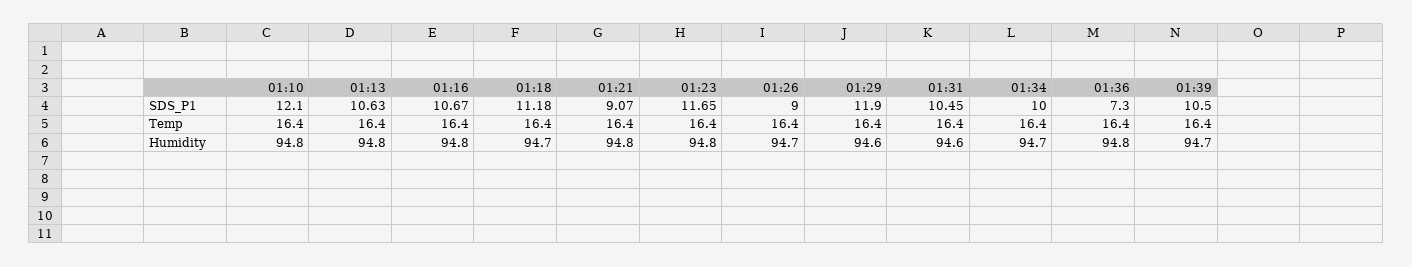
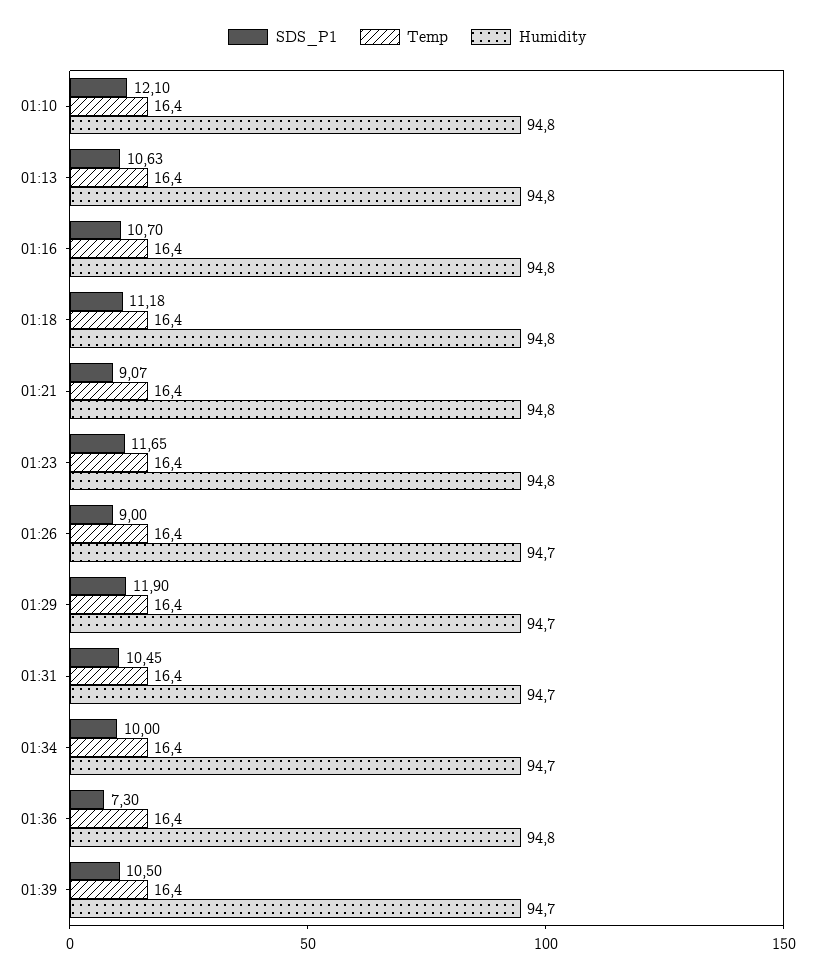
  {
    "SDS_P1": {
      "01:10": 12.1,
      "01:13": 10.63,
-     "01:16": 10.67,
+     "01:16": 10.7,
      "01:18": 11.18,
      "01:21": 9.07,
      "01:23": 11.65,
      "01:26": 9,
      "01:29": 11.9,
      "01:31": 10.45,
      "01:34": 10,
      "01:36": 7.3,
      "01:39": 10.5
    },
    "Temp": {
      "01:10": 16.4,
      "01:13": 16.4,
      "01:16": 16.4,
      "01:18": 16.4,
      "01:21": 16.4,
      "01:23": 16.4,
      "01:26": 16.4,
      "01:29": 16.4,
      "01:31": 16.4,
      "01:34": 16.4,
      "01:36": 16.4,
      "01:39": 16.4
    },
    "Humidity": {
      "01:10": 94.8,
      "01:13": 94.8,
      "01:16": 94.8,
-     "01:18": 94.7,
+     "01:18": 94.8,
      "01:21": 94.8,
      "01:23": 94.8,
      "01:26": 94.7,
-     "01:29": 94.6,
+     "01:29": 94.7,
-     "01:31": 94.6,
+     "01:31": 94.7,
      "01:34": 94.7,
      "01:36": 94.8,
      "01:39": 94.7
    }
  }

